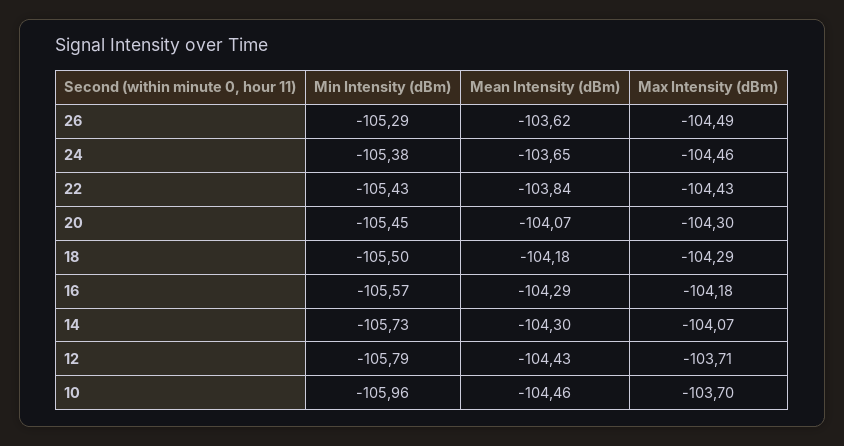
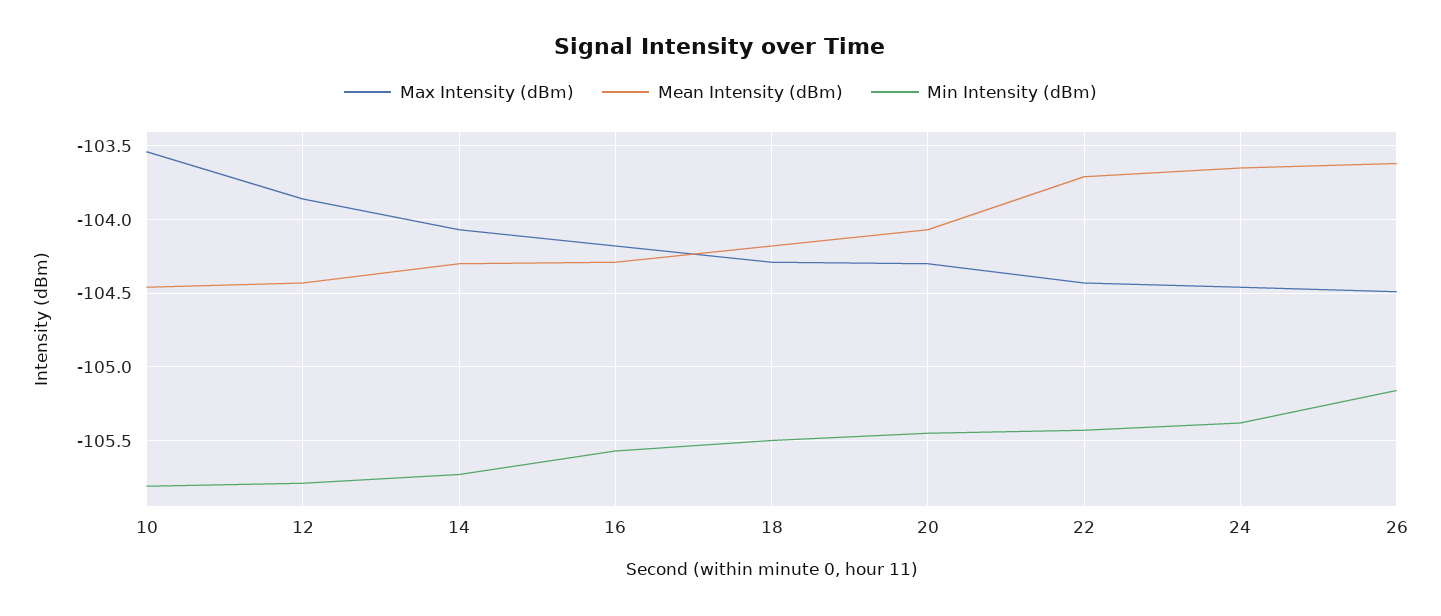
  {
    "Min Intensity (dBm)": {
-     "26": -105.29,
+     "26": -105.15,
      "24": -105.38,
      "22": -105.43,
      "20": -105.45,
      "18": -105.5,
      "16": -105.57,
      "14": -105.73,
      "12": -105.79,
-     "10": -105.96
+     "10": -105.8
    },
    "Mean Intensity (dBm)": {
      "26": -103.62,
      "24": -103.65,
-     "22": -103.84,
+     "22": -103.7,
      "20": -104.07,
      "18": -104.18,
      "16": -104.29,
      "14": -104.3,
      "12": -104.43,
      "10": -104.46
    },
    "Max Intensity (dBm)": {
      "26": -104.49,
      "24": -104.46,
      "22": -104.43,
      "20": -104.3,
      "18": -104.29,
      "16": -104.18,
      "14": -104.07,
-     "12": -103.71,
+     "12": -103.85,
-     "10": -103.7
+     "10": -103.55
    }
  }

